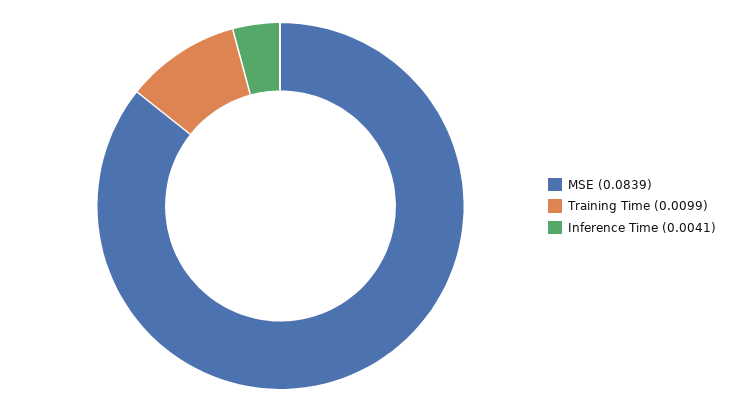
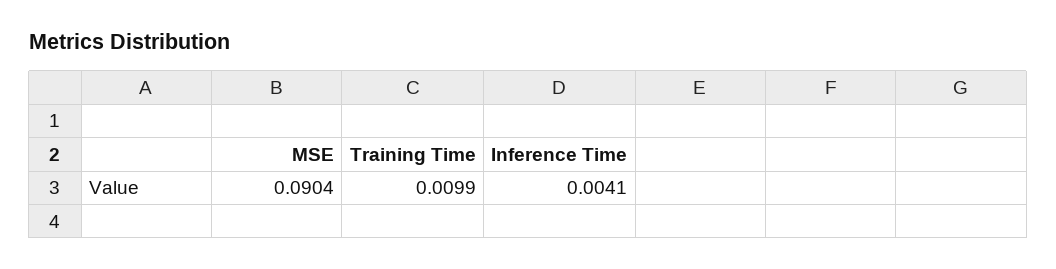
  {
-   "MSE": 0.0839,
+   "MSE": 0.0904,
    "Training Time": 0.0099,
    "Inference Time": 0.0041
  }

